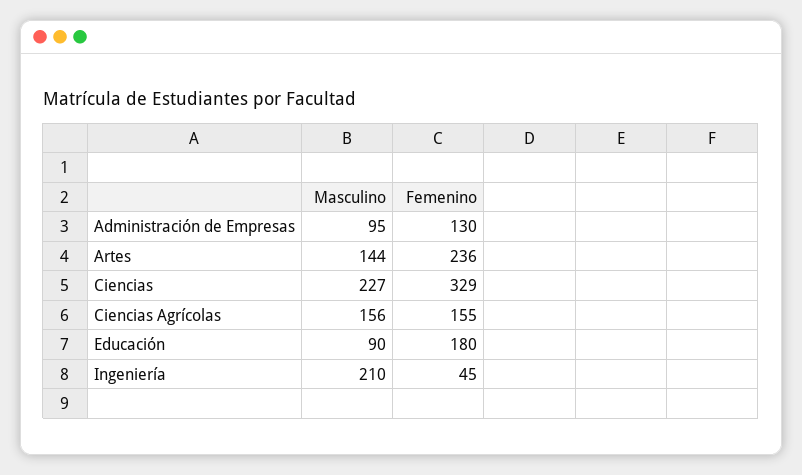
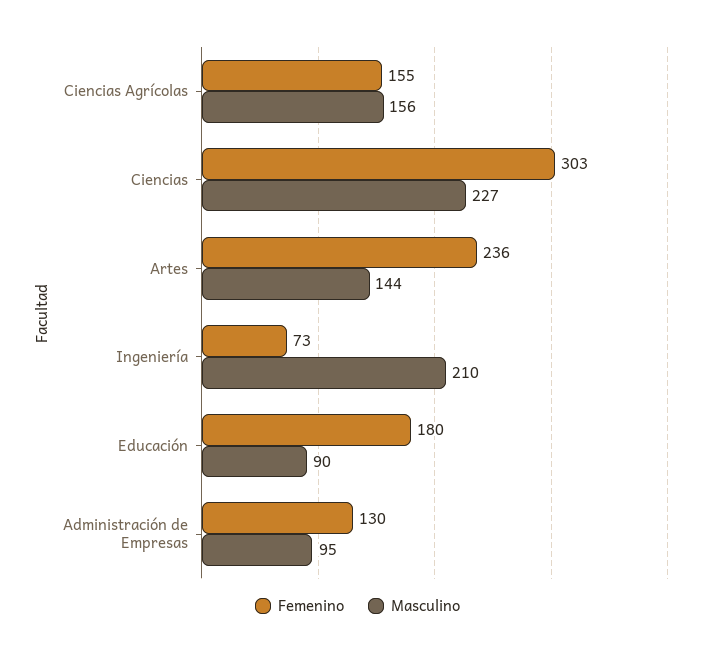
  {
    "Masculino": {
      "Administración de Empresas": 95,
      "Artes": 144,
      "Ciencias": 227,
      "Ciencias Agrícolas": 156,
      "Educación": 90,
      "Ingeniería": 210
    },
    "Femenino": {
      "Administración de Empresas": 130,
      "Artes": 236,
-     "Ciencias": 329,
+     "Ciencias": 303,
      "Ciencias Agrícolas": 155,
      "Educación": 180,
-     "Ingeniería": 45
+     "Ingeniería": 73
    }
  }

